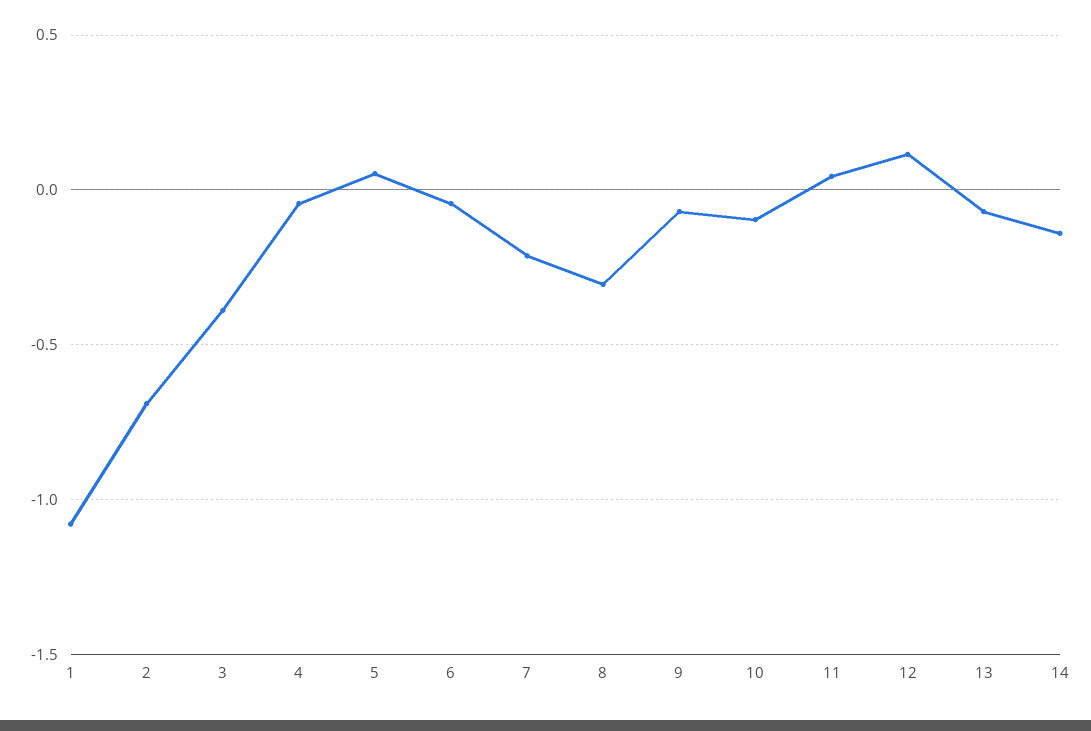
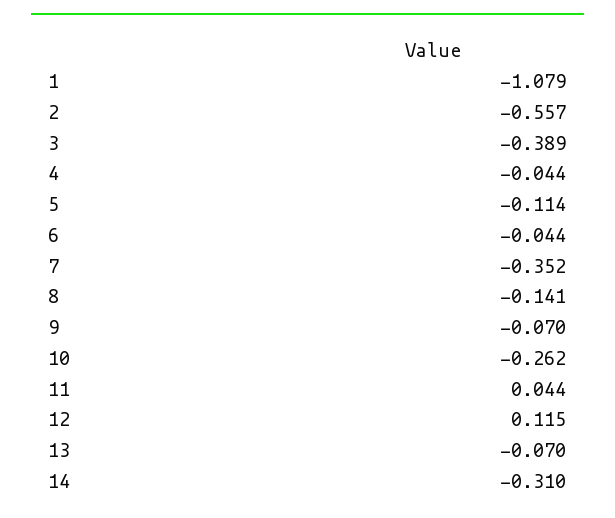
  {
    "1": -1.079,
-   "2": -0.7,
+   "2": -0.557,
    "3": -0.389,
    "4": -0.044,
-   "5": 0.05,
+   "5": -0.114,
    "6": -0.044,
-   "7": -0.2,
+   "7": -0.352,
-   "8": -0.3,
+   "8": -0.141,
    "9": -0.07,
-   "10": -0.1,
+   "10": -0.262,
    "11": 0.044,
    "12": 0.115,
    "13": -0.07,
-   "14": -0.15
+   "14": -0.31
  }

